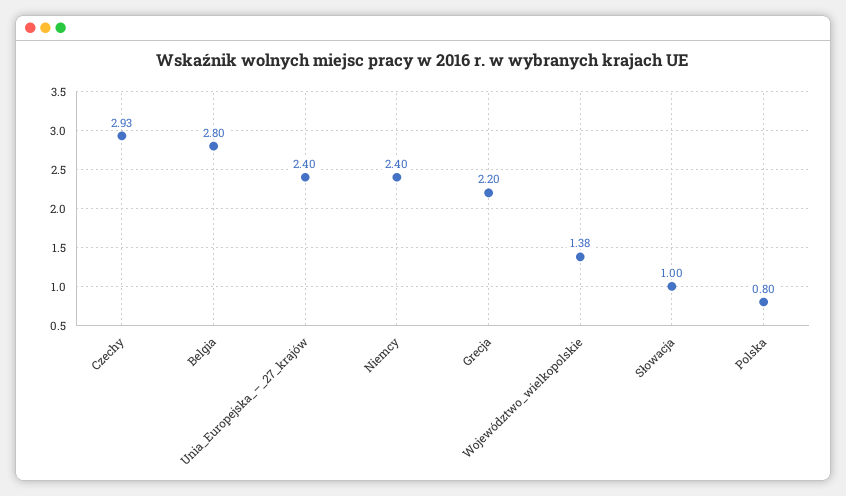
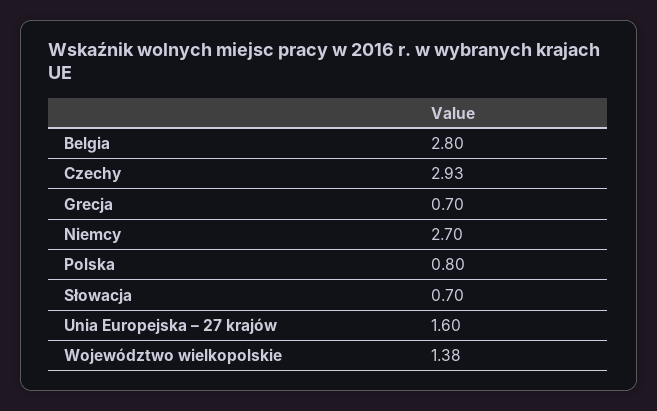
  {
    "Czechy": 2.93,
    "Belgia": 2.8,
-   "Unia_Europejska_–_27_krajów": 2.4,
+   "Unia_Europejska_–_27_krajów": 1.6,
-   "Niemcy": 2.4,
+   "Niemcy": 2.7,
-   "Grecja": 2.2,
+   "Grecja": 0.7,
    "Województwo_wielkopolskie": 1.38,
-   "Słowacja": 1,
+   "Słowacja": 0.7,
    "Polska": 0.8
  }

